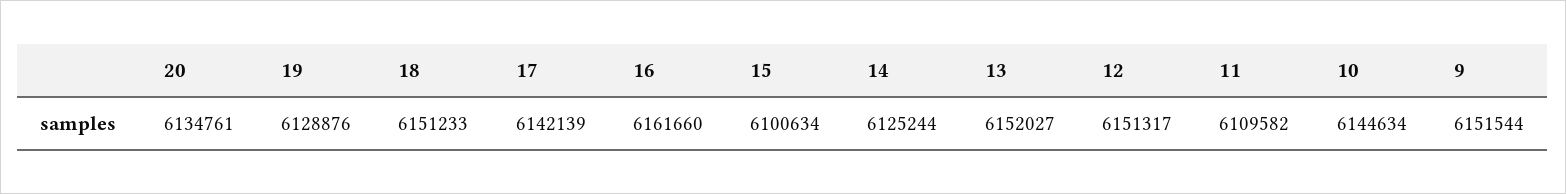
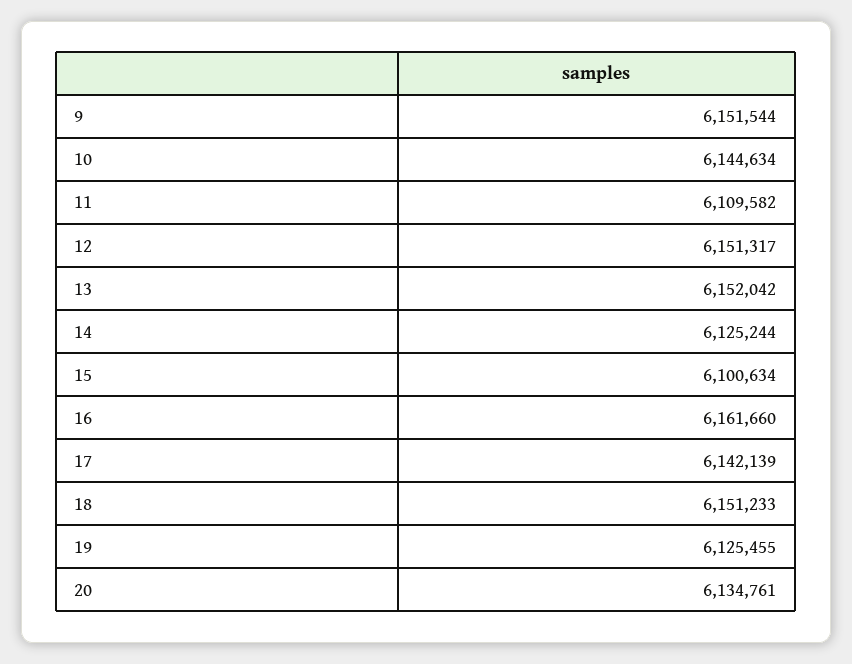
  {
    "20": 6134761,
-   "19": 6128876,
+   "19": 6125455,
    "18": 6151233,
    "17": 6142139,
    "16": 6161660,
    "15": 6100634,
    "14": 6125244,
-   "13": 6152027,
+   "13": 6152042,
    "12": 6151317,
    "11": 6109582,
    "10": 6144634,
    "9": 6151544
  }

